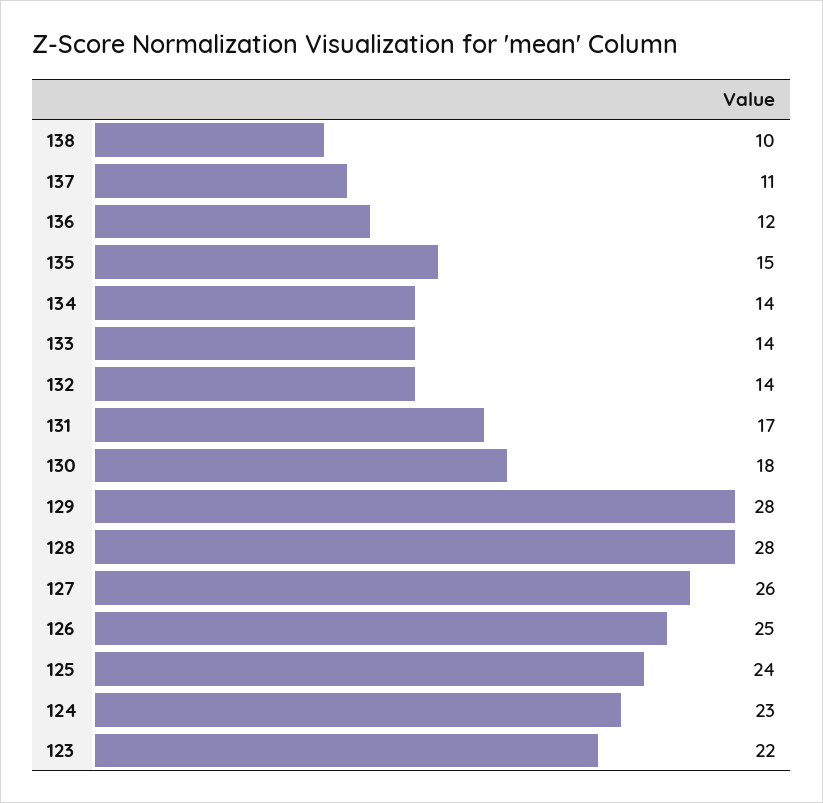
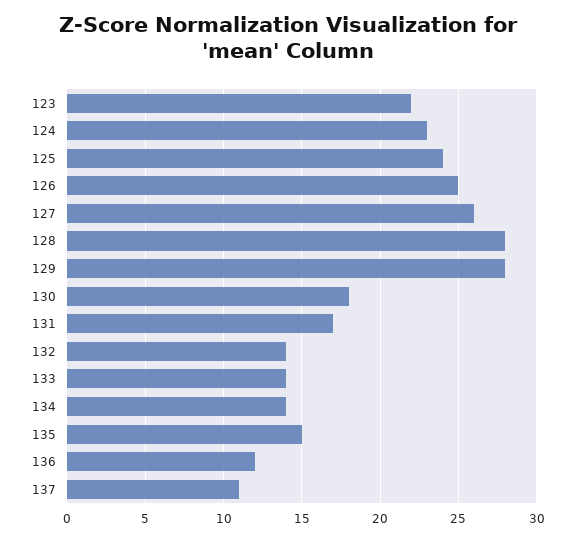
  {
-   "138": 10,
    "137": 11,
    "136": 12,
    "135": 15,
    "134": 14,
    "133": 14,
    "132": 14,
    "131": 17,
    "130": 18,
    "129": 28,
    "128": 28,
    "127": 26,
    "126": 25,
    "125": 24,
    "124": 23,
    "123": 22
  }

